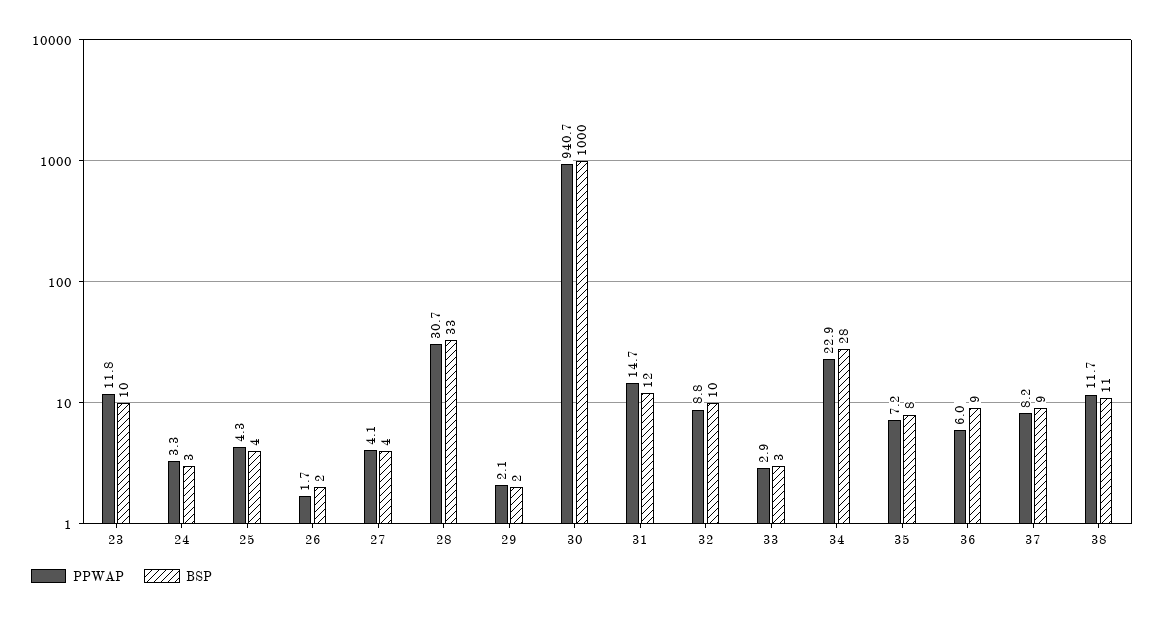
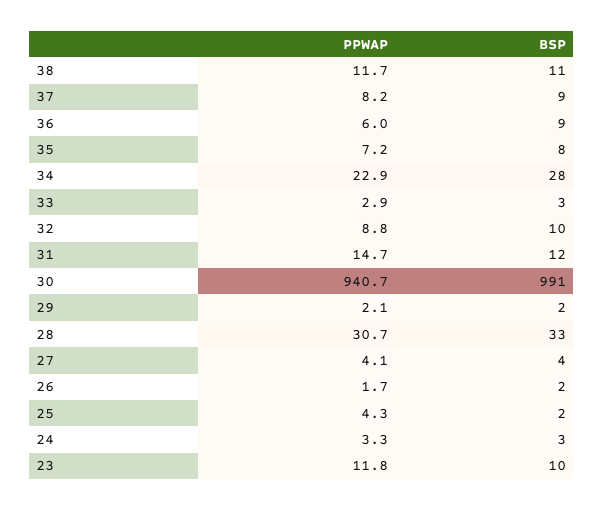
  {
    "PPWAP": {
      "23": 11.8,
      "24": 3.3,
      "25": 4.3,
      "26": 1.7,
      "27": 4.1,
      "28": 30.7,
      "29": 2.1,
      "30": 940.7,
      "31": 14.7,
      "32": 8.8,
      "33": 2.9,
      "34": 22.9,
      "35": 7.2,
      "36": 6,
      "37": 8.2,
      "38": 11.7
    },
    "BSP": {
      "23": 10,
      "24": 3,
-     "25": 4,
+     "25": 2,
      "26": 2,
      "27": 4,
      "28": 33,
      "29": 2,
-     "30": 1000,
+     "30": 991,
      "31": 12,
      "32": 10,
      "33": 3,
      "34": 28,
      "35": 8,
      "36": 9,
      "37": 9,
      "38": 11
    }
  }

